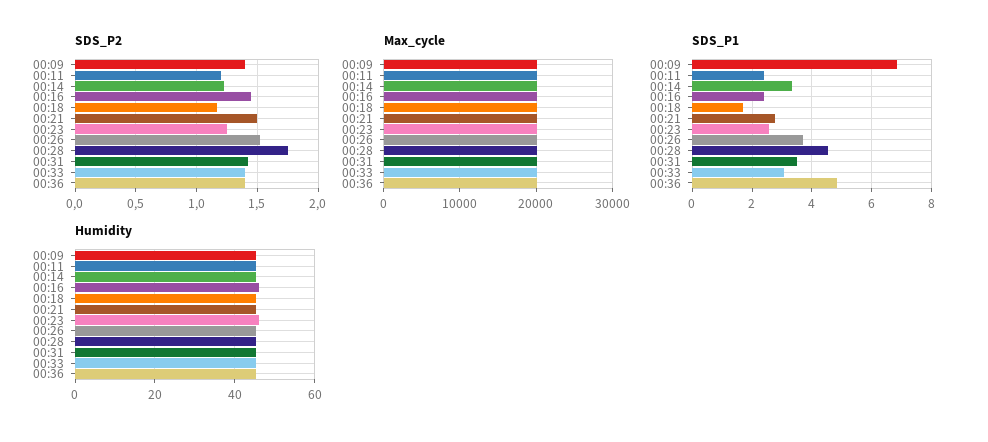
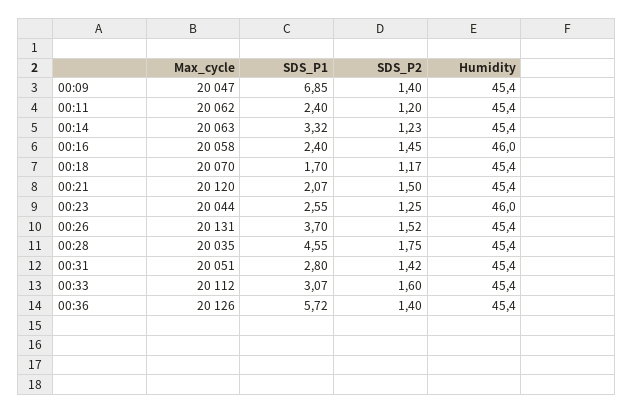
  {
    "SDS_P2": {
      "00:09": 1.4,
      "00:11": 1.2,
      "00:14": 1.23,
      "00:16": 1.45,
      "00:18": 1.17,
      "00:21": 1.5,
      "00:23": 1.25,
      "00:26": 1.52,
      "00:28": 1.75,
      "00:31": 1.42,
-     "00:33": 1.4,
+     "00:33": 1.6,
      "00:36": 1.4
    },
    "Max_cycle": {
      "00:09": 20047,
      "00:11": 20062,
      "00:14": 20063,
      "00:16": 20058,
      "00:18": 20070,
      "00:21": 20120,
      "00:23": 20044,
      "00:26": 20131,
      "00:28": 20035,
      "00:31": 20051,
      "00:33": 20112,
      "00:36": 20126
    },
    "SDS_P1": {
      "00:09": 6.85,
      "00:11": 2.4,
      "00:14": 3.32,
      "00:16": 2.4,
      "00:18": 1.7,
-     "00:21": 2.75,
+     "00:21": 2.07,
      "00:23": 2.55,
      "00:26": 3.7,
      "00:28": 4.55,
-     "00:31": 3.5,
+     "00:31": 2.8,
      "00:33": 3.07,
-     "00:36": 4.75
+     "00:36": 5.72
    },
    "Humidity": {
      "00:09": 45.4,
      "00:11": 45.4,
      "00:14": 45.4,
      "00:16": 46,
      "00:18": 45.4,
      "00:21": 45.4,
      "00:23": 46,
      "00:26": 45.4,
      "00:28": 45.4,
      "00:31": 45.4,
      "00:33": 45.4,
      "00:36": 45.4
    }
  }

